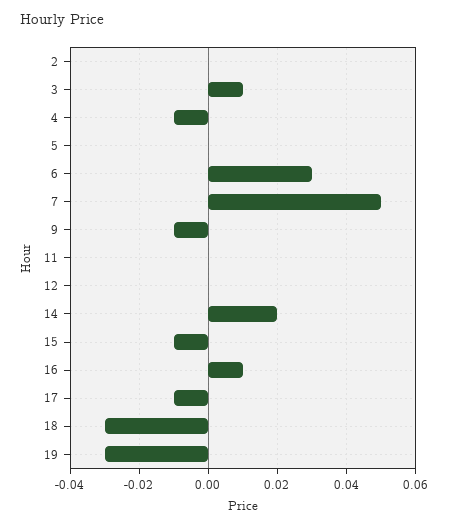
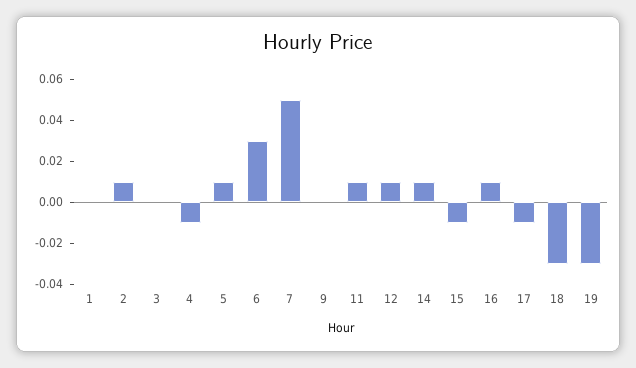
  {
-   "2": 0,
+   "2": 0.01,
-   "3": 0.01,
+   "3": 0,
    "4": -0.01,
-   "5": 0,
+   "5": 0.01,
    "6": 0.03,
    "7": 0.05,
-   "9": -0.01,
+   "9": 0,
-   "11": 0,
+   "11": 0.01,
-   "12": 0,
+   "12": 0.01,
-   "14": 0.02,
+   "14": 0.01,
    "15": -0.01,
    "16": 0.01,
    "17": -0.01,
    "18": -0.03,
-   "19": -0.03
+   "19": -0.03,
+   "1": 0
  }

